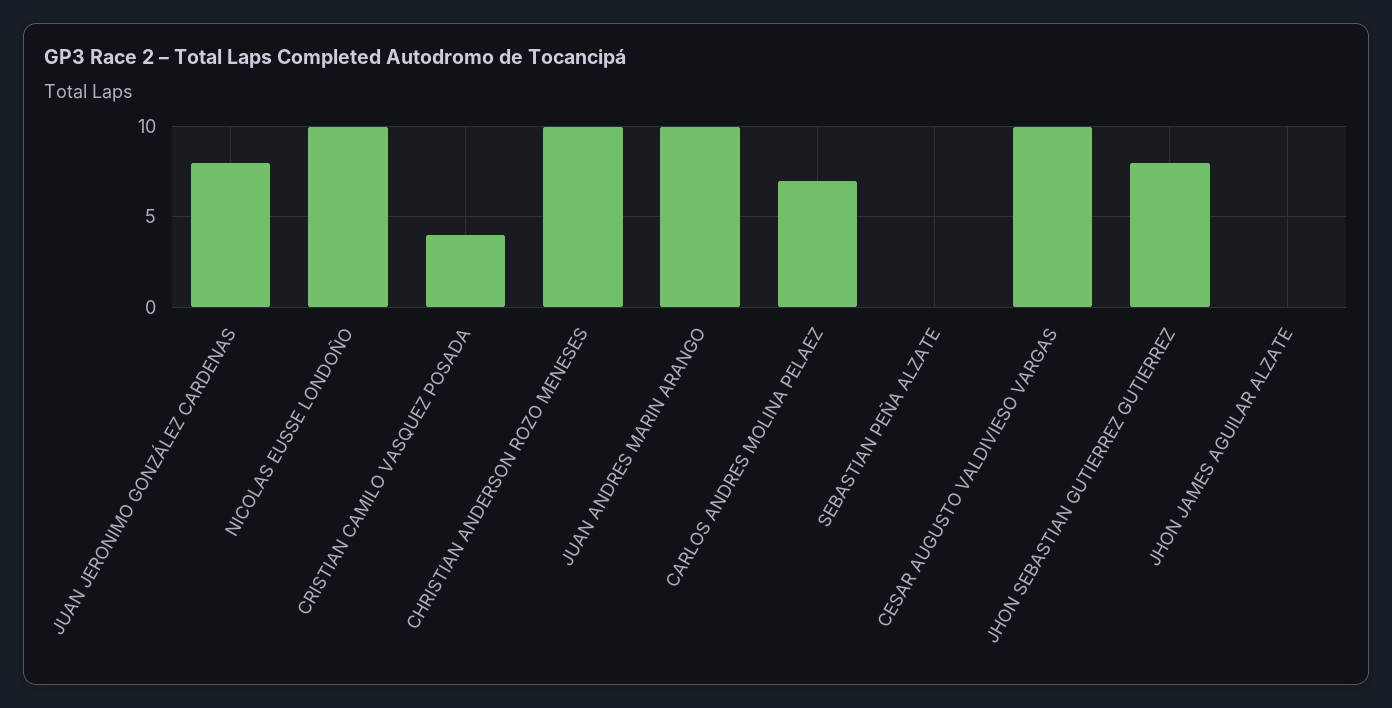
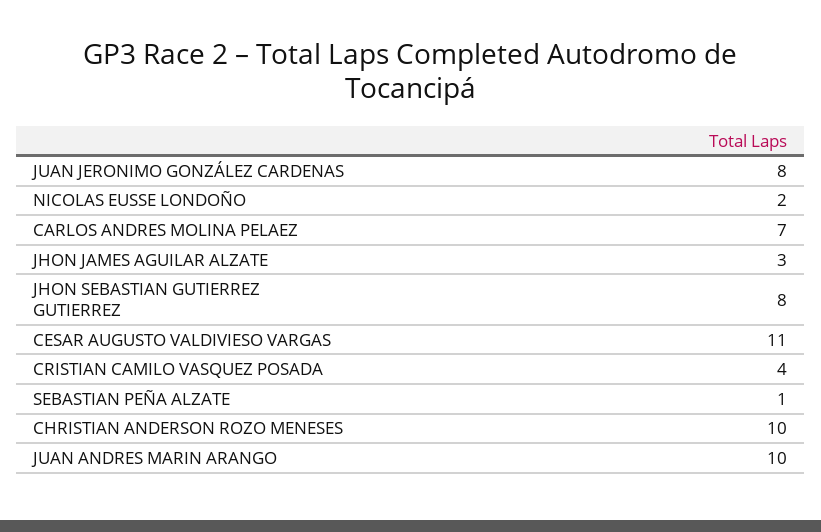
  {
    "JUAN JERONIMO GONZÁLEZ CARDENAS": 8,
-   "NICOLAS EUSSE LONDOÑO": 10,
+   "NICOLAS EUSSE LONDOÑO": 2,
    "CRISTIAN CAMILO VASQUEZ POSADA": 4,
    "CHRISTIAN ANDERSON ROZO MENESES": 10,
    "JUAN ANDRES MARIN ARANGO": 10,
    "CARLOS ANDRES MOLINA PELAEZ": 7,
-   "SEBASTIAN PEÑA ALZATE": 0,
+   "SEBASTIAN PEÑA ALZATE": 1,
-   "CESAR AUGUSTO VALDIVIESO VARGAS": 10,
+   "CESAR AUGUSTO VALDIVIESO VARGAS": 11,
    "JHON SEBASTIAN GUTIERREZ GUTIERREZ": 8,
-   "JHON JAMES AGUILAR ALZATE": 0
+   "JHON JAMES AGUILAR ALZATE": 3
  }

